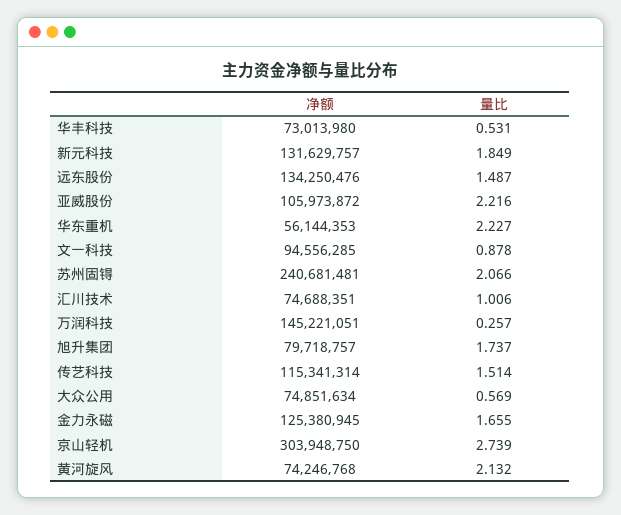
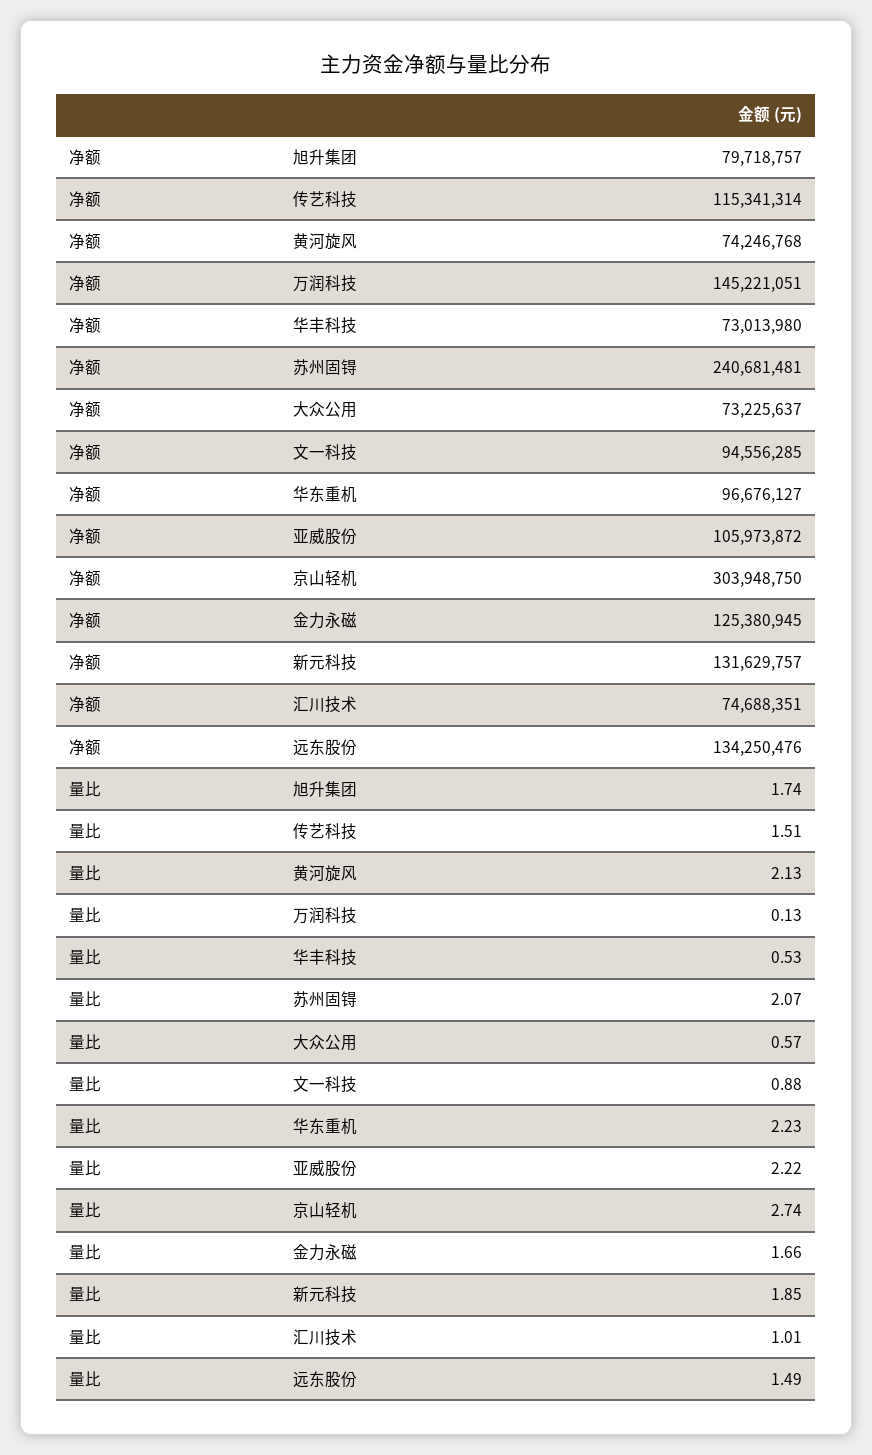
  {
    "净额": {
      "华丰科技": 73013980,
      "新元科技": 131629757,
      "远东股份": 134250476,
      "亚威股份": 105973872,
-     "华东重机": 56144353,
+     "华东重机": 96676127,
      "文一科技": 94556285,
      "苏州固锝": 240681481,
      "汇川技术": 74688351,
      "万润科技": 145221051,
      "旭升集团": 79718757,
      "传艺科技": 115341314,
-     "大众公用": 74851634,
+     "大众公用": 73225637,
      "金力永磁": 125380945,
      "京山轻机": 303948750,
      "黄河旋风": 74246768
    },
    "量比": {
      "华丰科技": 0.531,
      "新元科技": 1.849,
      "远东股份": 1.487,
      "亚威股份": 2.216,
      "华东重机": 2.227,
      "文一科技": 0.878,
      "苏州固锝": 2.066,
      "汇川技术": 1.006,
-     "万润科技": 0.257,
+     "万润科技": 0.13,
      "旭升集团": 1.737,
      "传艺科技": 1.514,
      "大众公用": 0.569,
      "金力永磁": 1.655,
      "京山轻机": 2.739,
      "黄河旋风": 2.132
    }
  }

